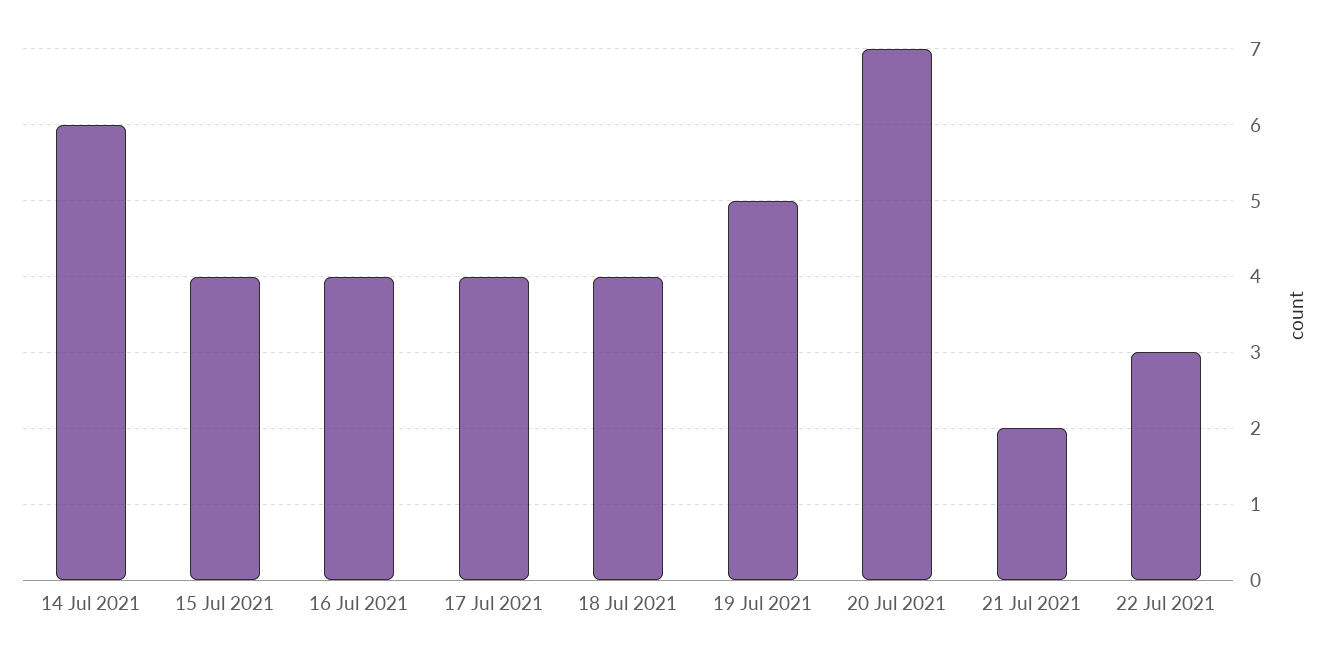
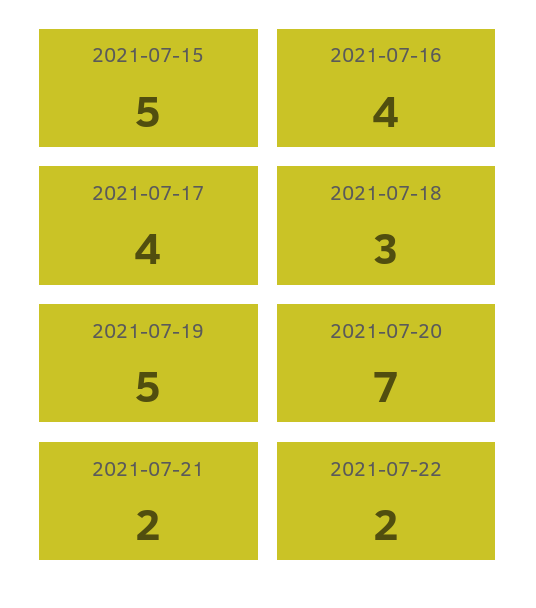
  {
-   "14 Jul 2021": 6,
-   "15 Jul 2021": 4,
+   "15 Jul 2021": 5,
    "16 Jul 2021": 4,
    "17 Jul 2021": 4,
-   "18 Jul 2021": 4,
+   "18 Jul 2021": 3,
    "19 Jul 2021": 5,
    "20 Jul 2021": 7,
    "21 Jul 2021": 2,
-   "22 Jul 2021": 3
+   "22 Jul 2021": 2
  }

